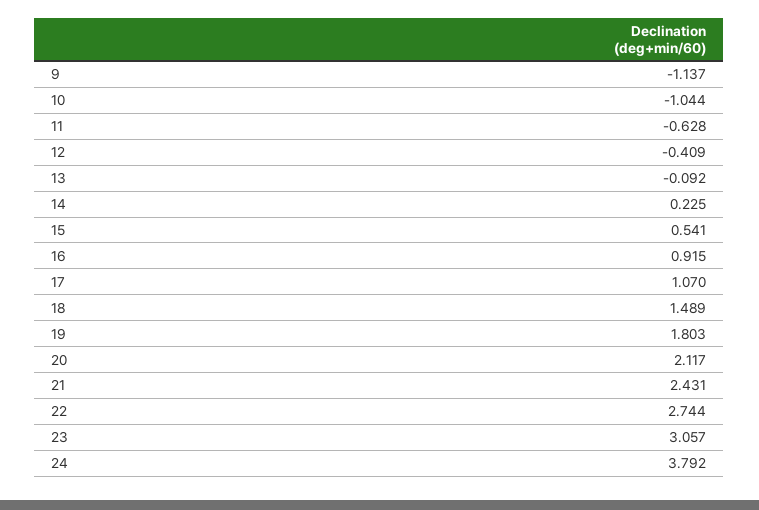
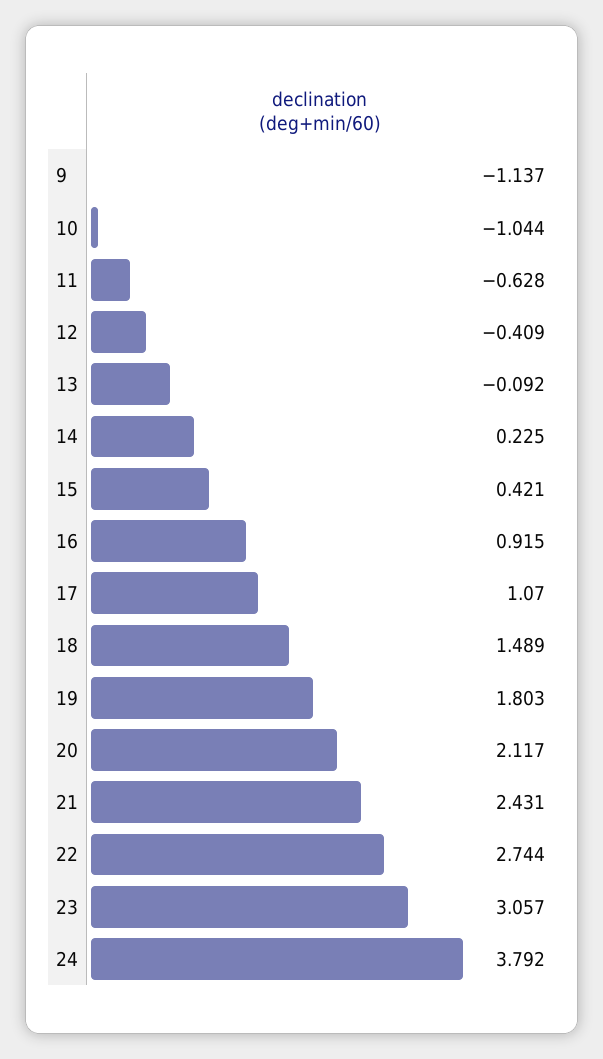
  {
    "9": -1.137,
    "10": -1.044,
    "11": -0.628,
    "12": -0.409,
    "13": -0.092,
    "14": 0.225,
-   "15": 0.541,
+   "15": 0.421,
    "16": 0.915,
    "17": 1.07,
    "18": 1.489,
    "19": 1.803,
    "20": 2.117,
    "21": 2.431,
    "22": 2.744,
    "23": 3.057,
    "24": 3.792
  }

